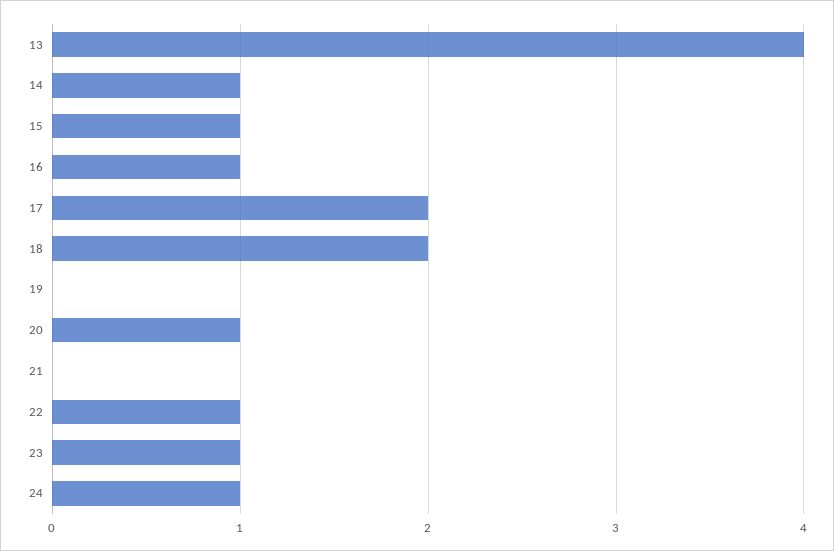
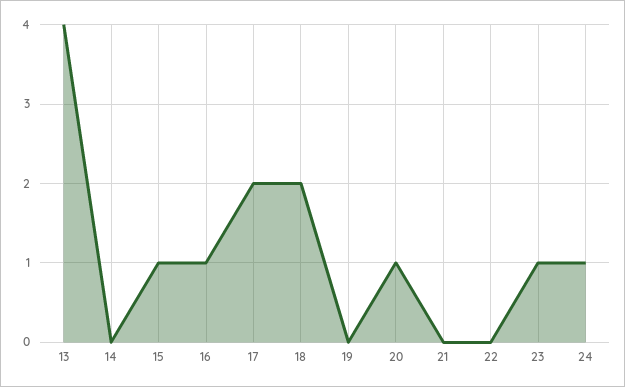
  {
    "13": 4,
-   "14": 1,
+   "14": 0,
    "15": 1,
    "16": 1,
    "17": 2,
    "18": 2,
    "19": 0,
    "20": 1,
    "21": 0,
-   "22": 1,
+   "22": 0,
    "23": 1,
    "24": 1
  }

